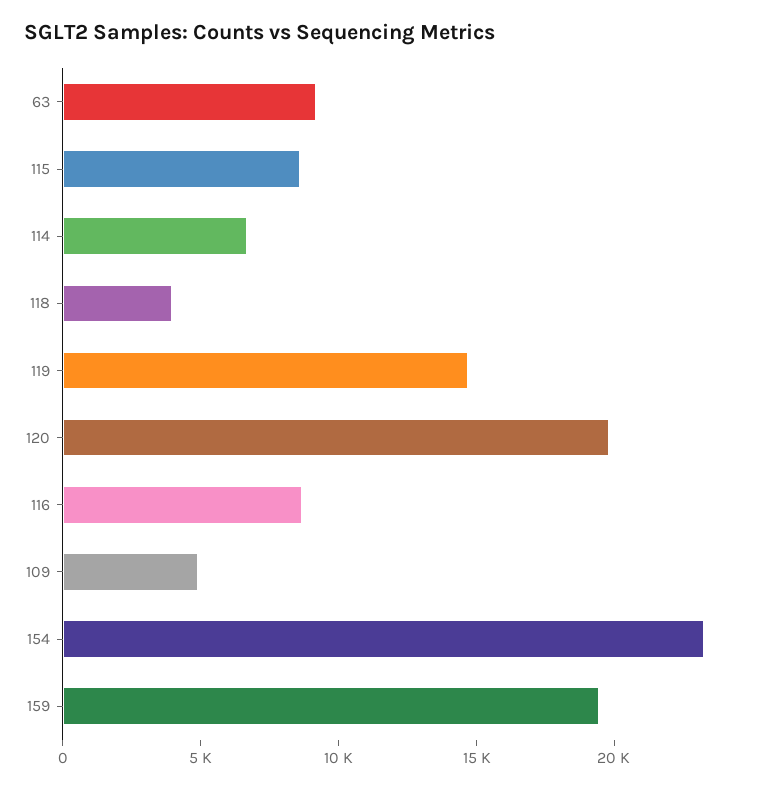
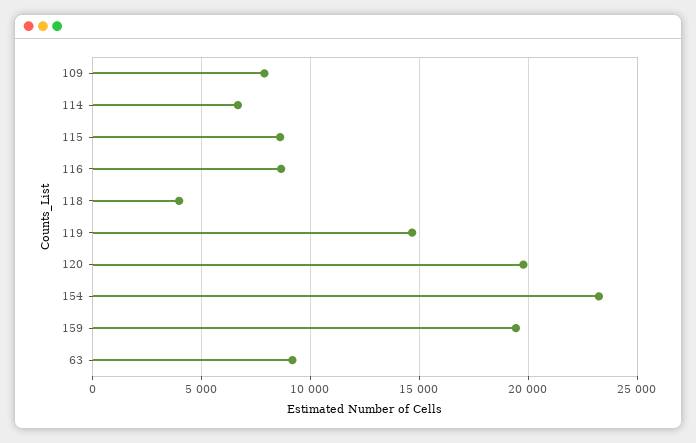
  {
    "63": 9000,
    "115": 8500,
    "114": 6500,
    "118": 4000,
    "119": 14500,
    "120": 20000,
    "116": 8500,
-   "109": 5000,
+   "109": 8000,
    "154": 23000,
    "159": 19500
  }

